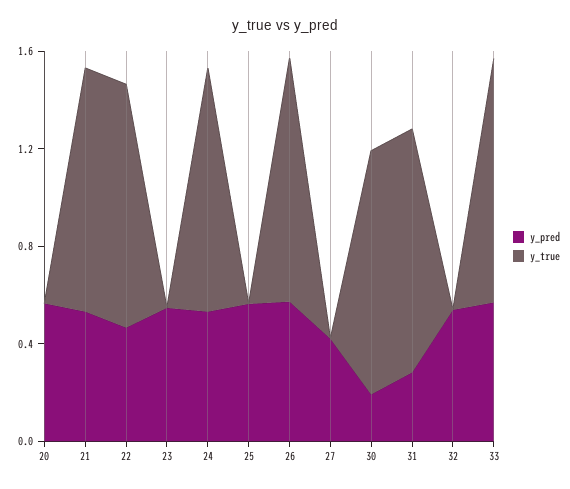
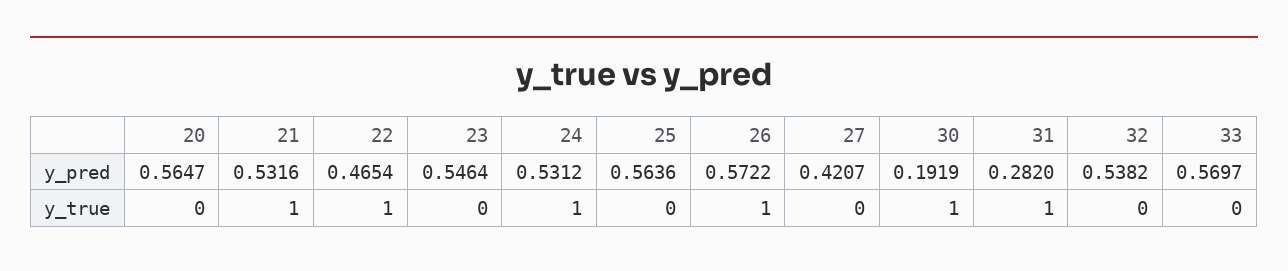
  {
    "y_pred": {
      "20": 0.5647,
      "21": 0.5316,
      "22": 0.4654,
      "23": 0.5464,
      "24": 0.5312,
      "25": 0.5636,
      "26": 0.5722,
      "27": 0.4207,
      "30": 0.1919,
      "31": 0.282,
      "32": 0.5382,
      "33": 0.5697
    },
    "y_true": {
      "20": 0,
      "21": 1,
      "22": 1,
      "23": 0,
      "24": 1,
      "25": 0,
      "26": 1,
      "27": 0,
      "30": 1,
      "31": 1,
      "32": 0,
-     "33": 1
+     "33": 0
    }
  }

